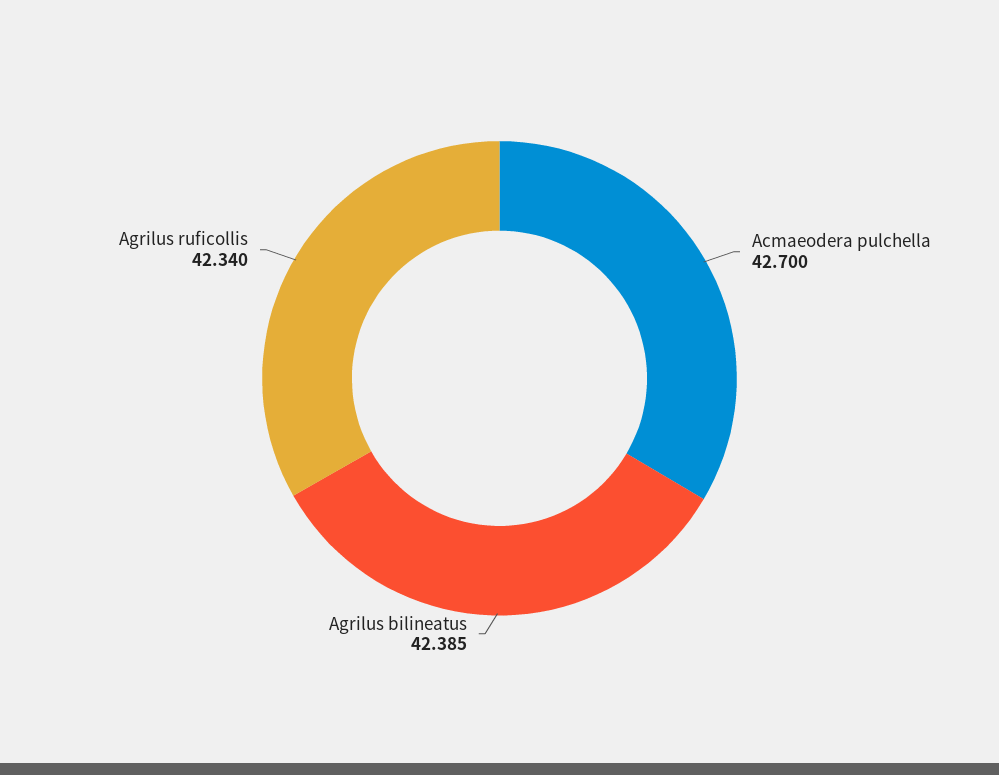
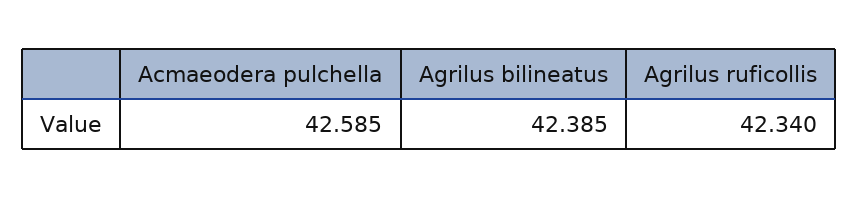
  {
-   "Acmaeodera pulchella": 42.7,
+   "Acmaeodera pulchella": 42.585,
    "Agrilus bilineatus": 42.385,
    "Agrilus ruficollis": 42.34
  }

